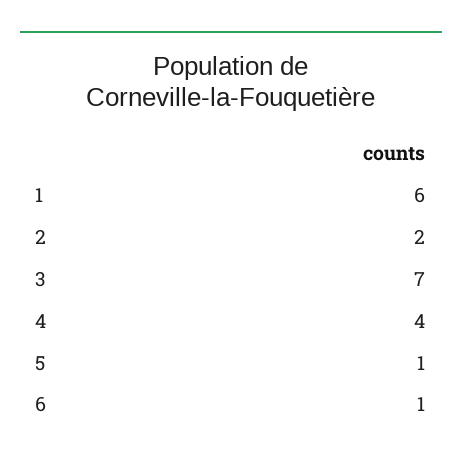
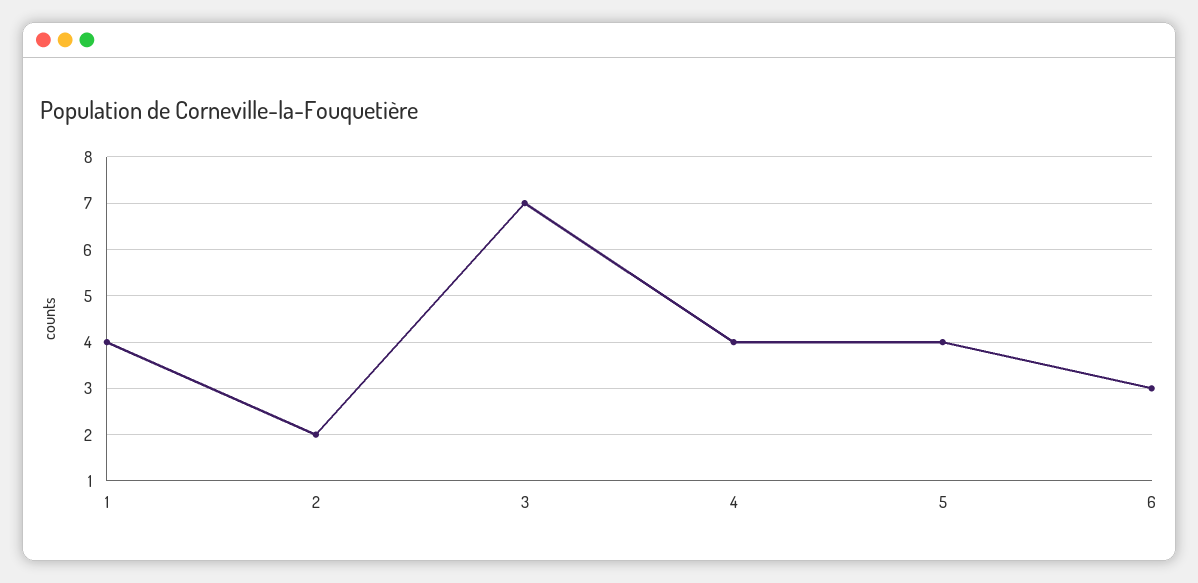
  {
-   "1": 6,
+   "1": 4,
    "2": 2,
    "3": 7,
    "4": 4,
-   "5": 1,
+   "5": 4,
-   "6": 1
+   "6": 3
  }

